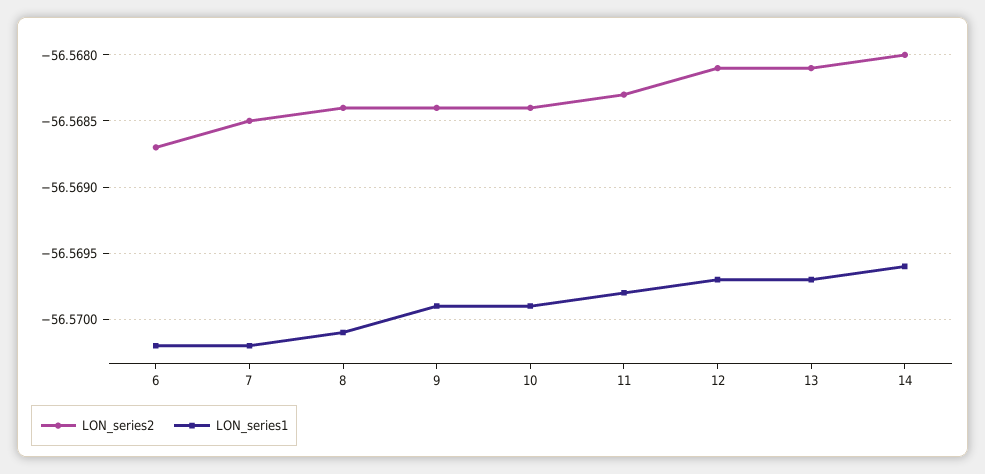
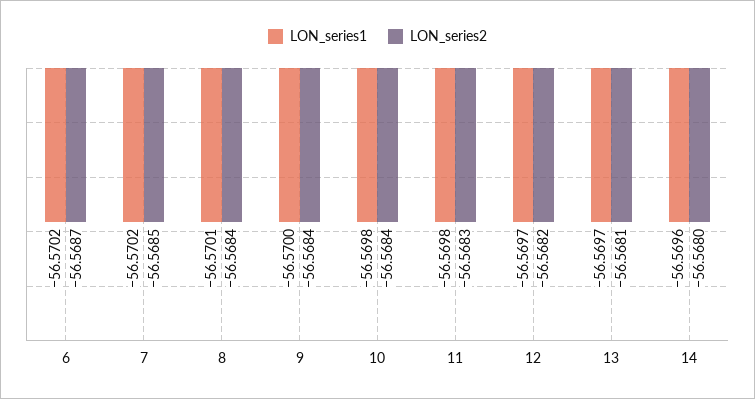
  {
    "LON_series2": {
      "6": -56.5687,
      "7": -56.5685,
      "8": -56.5684,
      "9": -56.5684,
      "10": -56.5684,
      "11": -56.5683,
-     "12": -56.5681,
+     "12": -56.5682,
      "13": -56.5681,
      "14": -56.568
    },
    "LON_series1": {
      "6": -56.5702,
      "7": -56.5702,
      "8": -56.5701,
-     "9": -56.5699,
+     "9": -56.57,
-     "10": -56.5699,
+     "10": -56.5698,
      "11": -56.5698,
      "12": -56.5697,
      "13": -56.5697,
      "14": -56.5696
    }
  }

